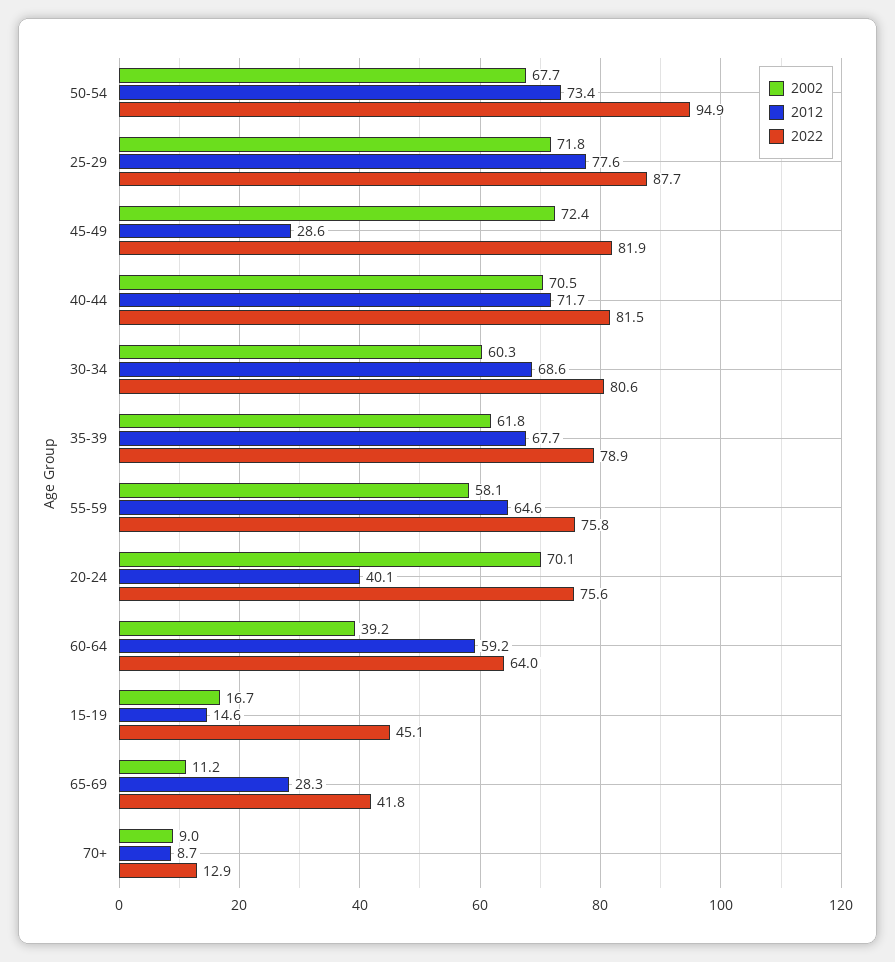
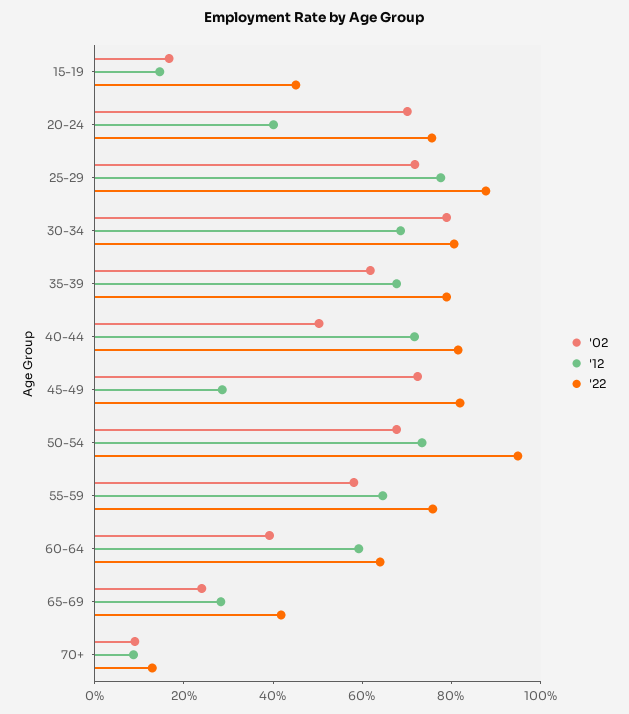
  {
    "2002": {
      "50-54": 67.7,
      "25-29": 71.8,
      "45-49": 72.4,
-     "40-44": 70.5,
+     "40-44": 50,
-     "30-34": 60.3,
+     "30-34": 80,
      "35-39": 61.8,
      "55-59": 58.1,
      "20-24": 70.1,
      "60-64": 39.2,
      "15-19": 16.7,
-     "65-69": 11.2,
+     "65-69": 25,
      "70+": 9
    },
    "2012": {
      "50-54": 73.4,
      "25-29": 77.6,
      "45-49": 28.6,
      "40-44": 71.7,
      "30-34": 68.6,
      "35-39": 67.7,
      "55-59": 64.6,
      "20-24": 40.1,
      "60-64": 59.2,
      "15-19": 14.6,
      "65-69": 28.3,
      "70+": 8.7
    },
    "2022": {
      "50-54": 94.9,
      "25-29": 87.7,
      "45-49": 81.9,
      "40-44": 81.5,
      "30-34": 80.6,
      "35-39": 78.9,
      "55-59": 75.8,
      "20-24": 75.6,
      "60-64": 64,
      "15-19": 45.1,
      "65-69": 41.8,
      "70+": 12.9
    }
  }

